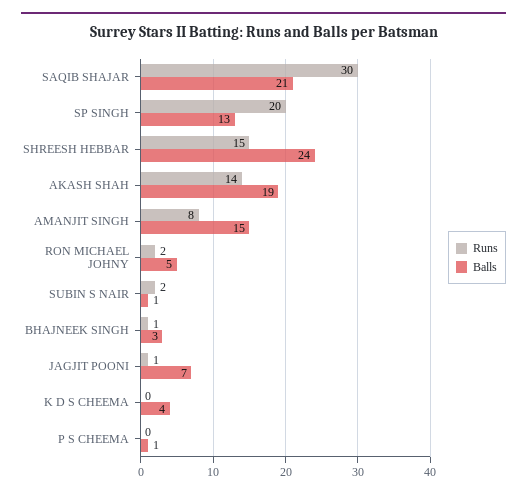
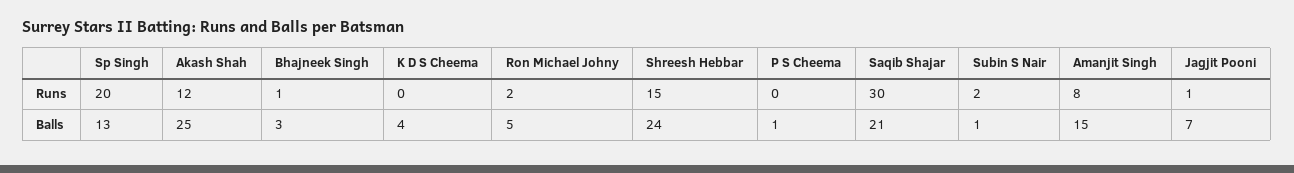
  {
    "Runs": {
      "SAQIB SHAJAR": 30,
      "SP SINGH": 20,
      "SHREESH HEBBAR": 15,
-     "AKASH SHAH": 14,
+     "AKASH SHAH": 12,
      "AMANJIT SINGH": 8,
      "RON MICHAEL JOHNY": 2,
      "SUBIN S NAIR": 2,
      "BHAJNEEK SINGH": 1,
      "JAGJIT POONI": 1,
      "K D S CHEEMA": 0,
      "P S CHEEMA": 0
    },
    "Balls": {
      "SAQIB SHAJAR": 21,
      "SP SINGH": 13,
      "SHREESH HEBBAR": 24,
-     "AKASH SHAH": 19,
+     "AKASH SHAH": 25,
      "AMANJIT SINGH": 15,
      "RON MICHAEL JOHNY": 5,
      "SUBIN S NAIR": 1,
      "BHAJNEEK SINGH": 3,
      "JAGJIT POONI": 7,
      "K D S CHEEMA": 4,
      "P S CHEEMA": 1
    }
  }

